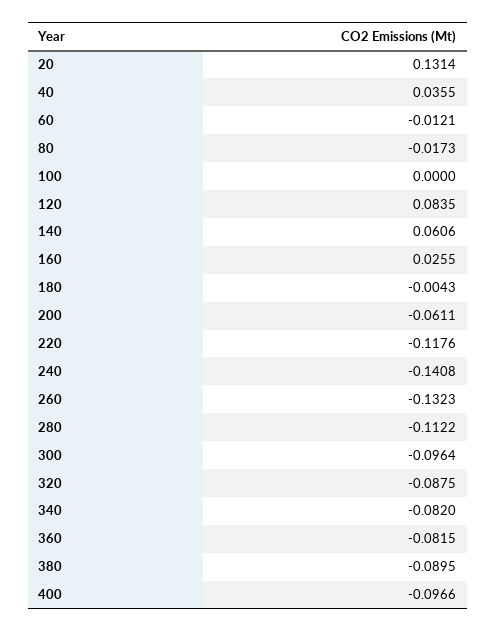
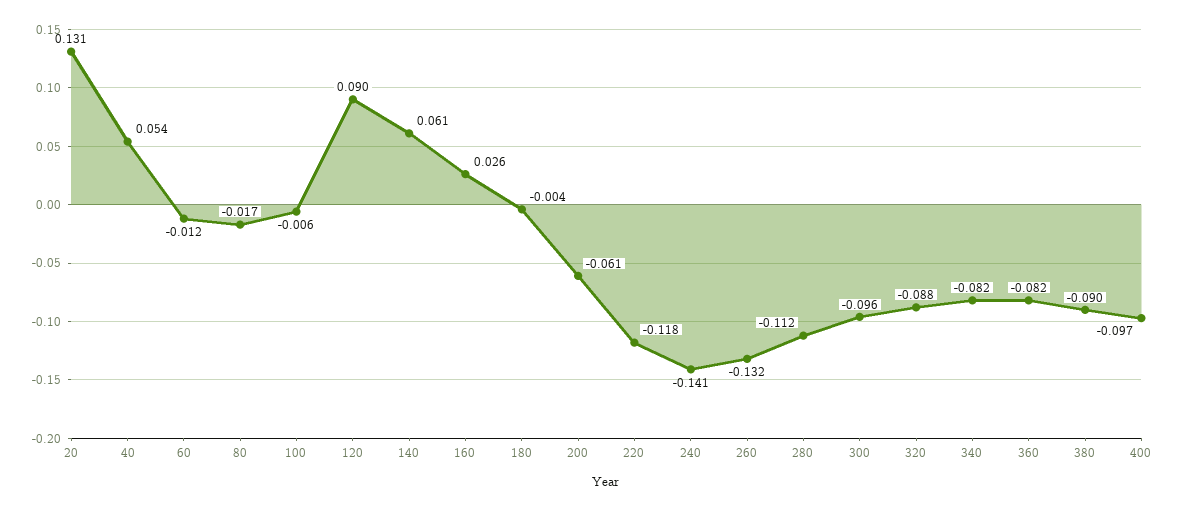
  {
    "20": 0.1314,
-   "40": 0.0355,
+   "40": 0.054,
    "60": -0.0121,
    "80": -0.0173,
-   "100": 0,
+   "100": -0.006,
-   "120": 0.0835,
+   "120": 0.09,
    "140": 0.0606,
    "160": 0.0255,
    "180": -0.0043,
    "200": -0.0611,
    "220": -0.1176,
    "240": -0.1408,
    "260": -0.1323,
    "280": -0.1122,
    "300": -0.0964,
    "320": -0.0875,
    "340": -0.082,
    "360": -0.0815,
    "380": -0.0895,
    "400": -0.0966
  }

